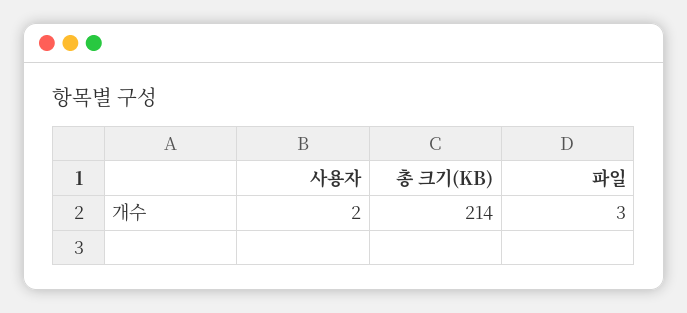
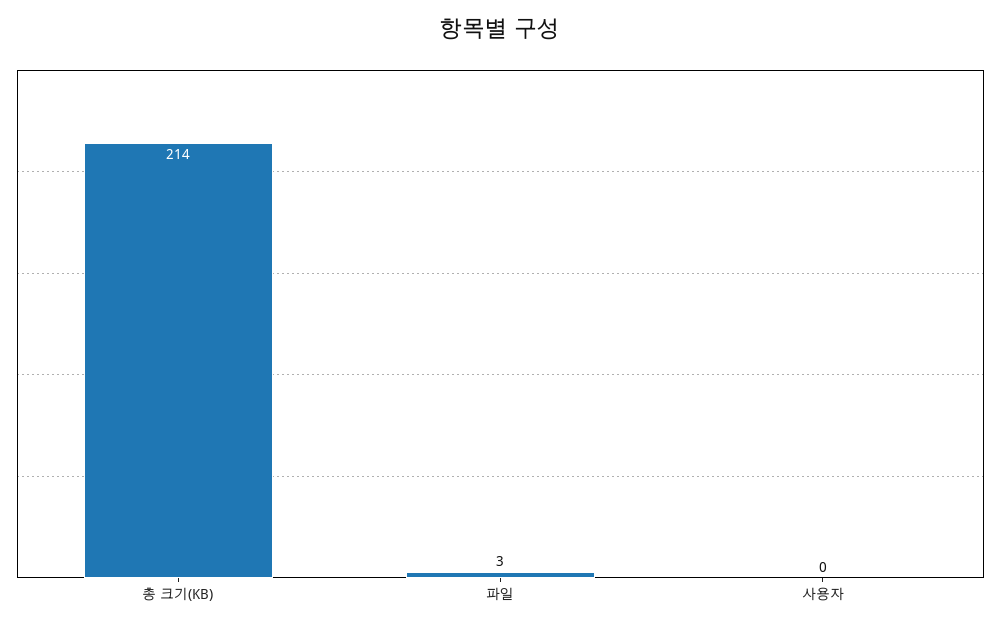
  {
-   "사용자": 2,
+   "사용자": 0,
    "총 크기(KB)": 214,
    "파일": 3
  }

